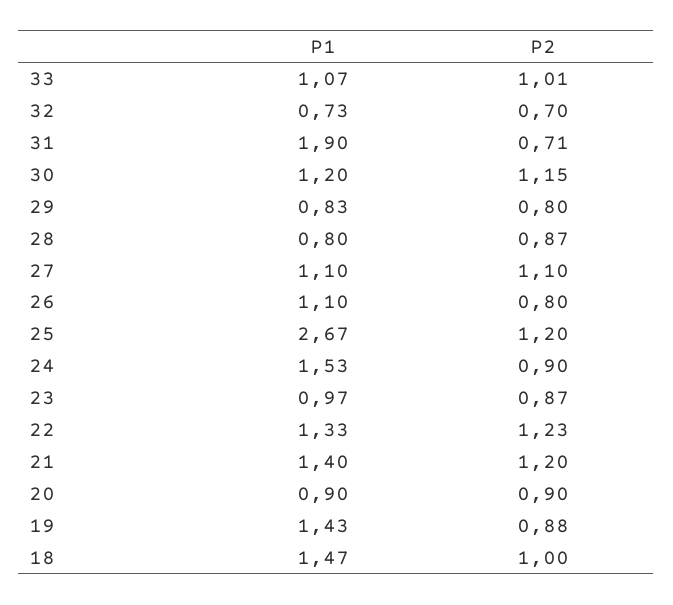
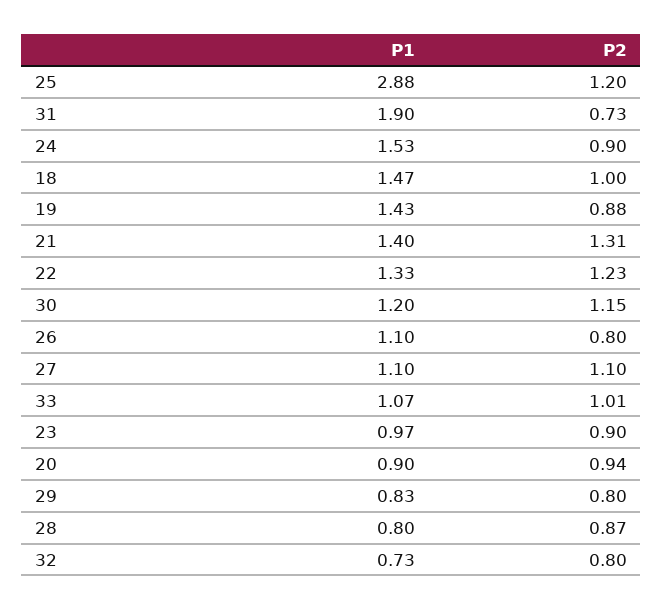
  {
    "P1": {
      "33": 1.07,
      "32": 0.73,
      "31": 1.9,
      "30": 1.2,
      "29": 0.83,
      "28": 0.8,
      "27": 1.1,
      "26": 1.1,
-     "25": 2.67,
+     "25": 2.88,
      "24": 1.53,
      "23": 0.97,
      "22": 1.33,
      "21": 1.4,
      "20": 0.9,
      "19": 1.43,
      "18": 1.47
    },
    "P2": {
      "33": 1.01,
-     "32": 0.7,
+     "32": 0.8,
-     "31": 0.71,
+     "31": 0.73,
      "30": 1.15,
      "29": 0.8,
      "28": 0.87,
      "27": 1.1,
      "26": 0.8,
      "25": 1.2,
      "24": 0.9,
-     "23": 0.87,
+     "23": 0.9,
      "22": 1.23,
-     "21": 1.2,
+     "21": 1.31,
-     "20": 0.9,
+     "20": 0.94,
      "19": 0.88,
      "18": 1
    }
  }

